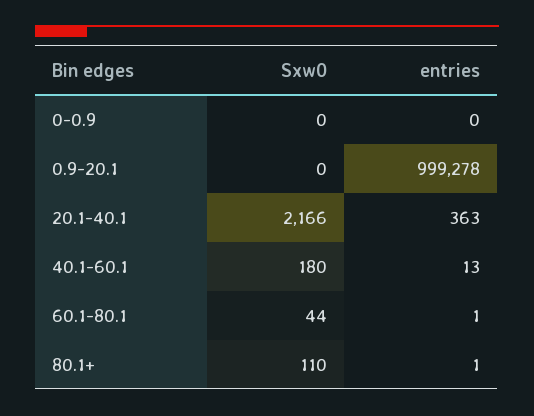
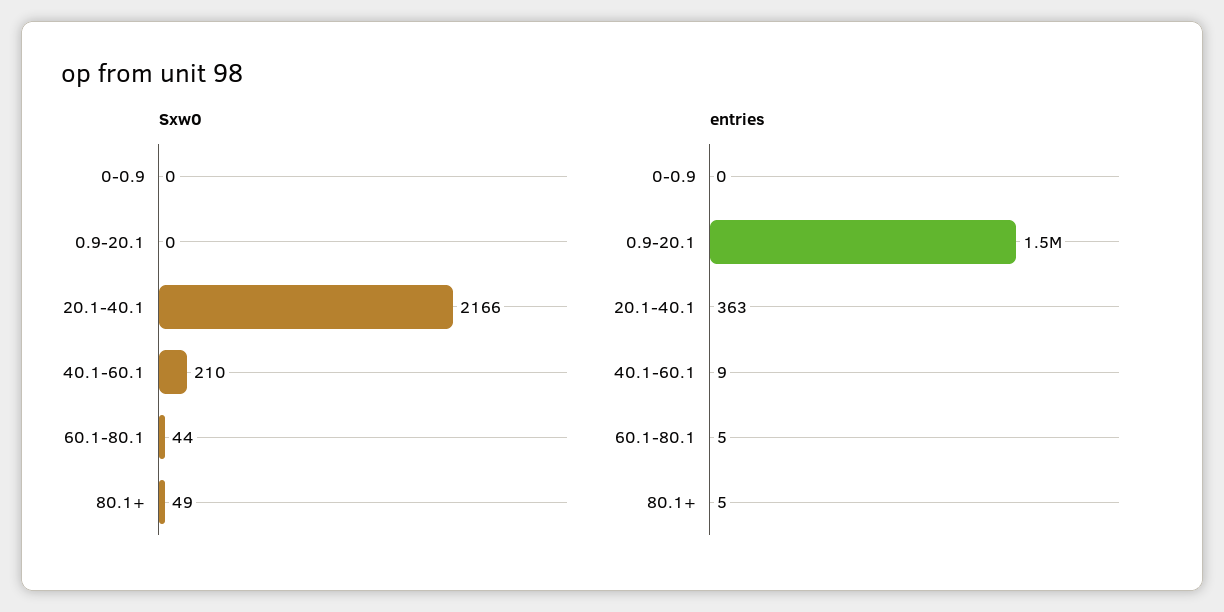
  {
    "Sxw0": {
      "0-0.9": 0,
      "0.9-20.1": 0,
      "20.1-40.1": 2166,
-     "40.1-60.1": 180,
+     "40.1-60.1": 210,
      "60.1-80.1": 44,
-     "80.1+": 110
+     "80.1+": 49
    },
    "entries": {
      "0-0.9": 0,
-     "0.9-20.1": 999278,
+     "0.9-20.1": 1500000,
      "20.1-40.1": 363,
-     "40.1-60.1": 13,
+     "40.1-60.1": 9,
-     "60.1-80.1": 1,
+     "60.1-80.1": 5,
-     "80.1+": 1
+     "80.1+": 5
    }
  }

